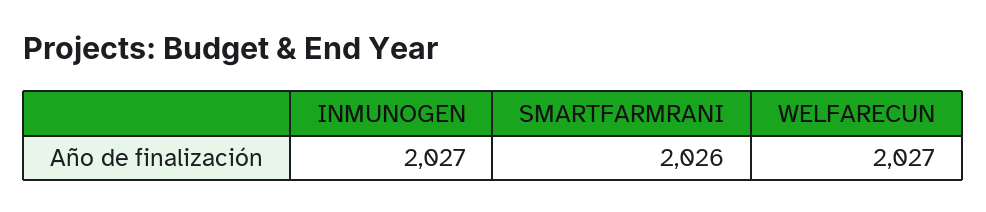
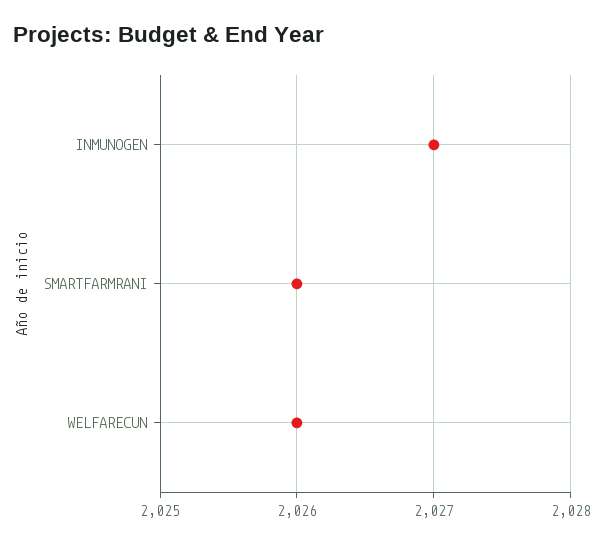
  {
    "INMUNOGEN": 2027,
    "SMARTFARMRANI": 2026,
-   "WELFARECUN": 2027
+   "WELFARECUN": 2026
  }

